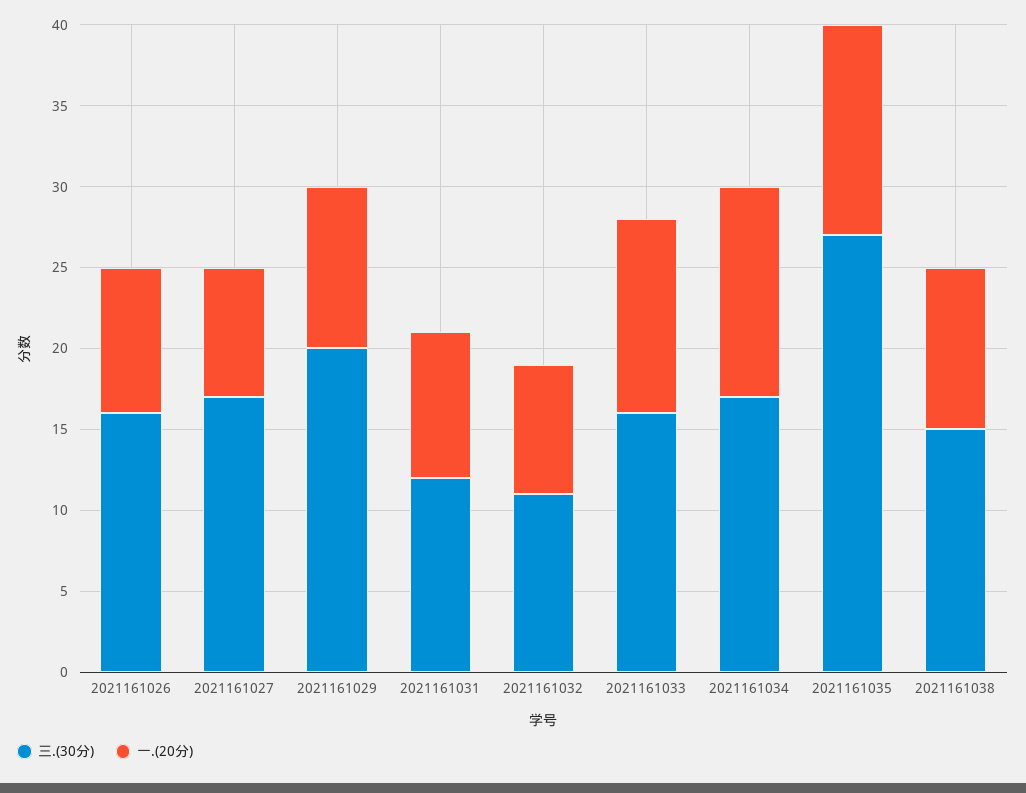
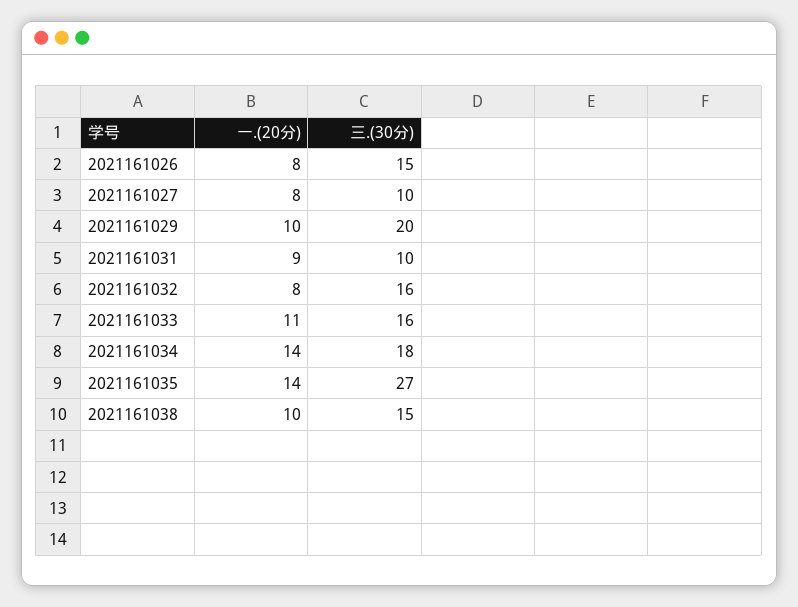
  {
    "三.(30分)": {
-     "2021161026": 16,
+     "2021161026": 15,
-     "2021161027": 17,
+     "2021161027": 10,
      "2021161029": 20,
-     "2021161031": 12,
+     "2021161031": 10,
-     "2021161032": 11,
+     "2021161032": 16,
      "2021161033": 16,
-     "2021161034": 17,
+     "2021161034": 18,
      "2021161035": 27,
      "2021161038": 15
    },
    "一.(20分)": {
-     "2021161026": 9,
+     "2021161026": 8,
      "2021161027": 8,
      "2021161029": 10,
      "2021161031": 9,
      "2021161032": 8,
-     "2021161033": 12,
+     "2021161033": 11,
-     "2021161034": 13,
+     "2021161034": 14,
-     "2021161035": 13,
+     "2021161035": 14,
      "2021161038": 10
    }
  }

